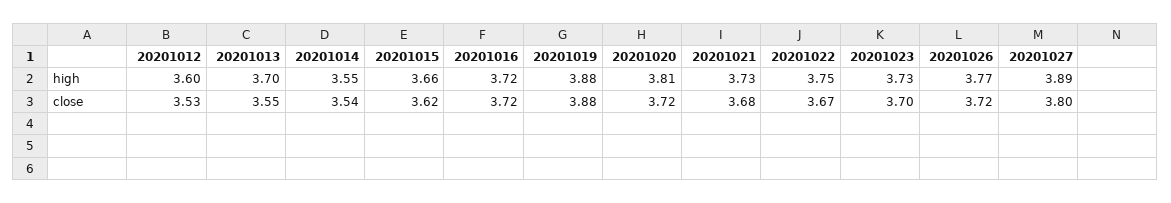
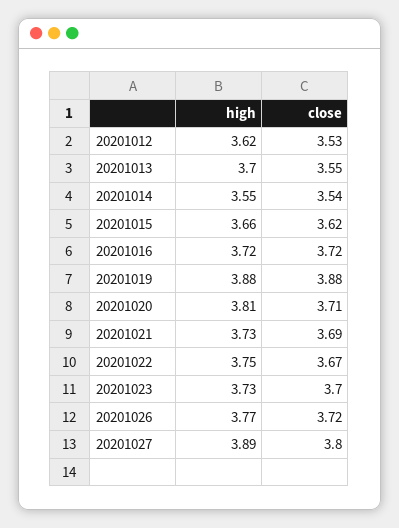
  {
    "20201012": {
-     "high": 3.6,
+     "high": 3.62,
      "close": 3.53
    },
    "20201013": {
      "high": 3.7,
      "close": 3.55
    },
    "20201014": {
      "high": 3.55,
      "close": 3.54
    },
    "20201015": {
      "high": 3.66,
      "close": 3.62
    },
    "20201016": {
      "high": 3.72,
      "close": 3.72
    },
    "20201019": {
      "high": 3.88,
      "close": 3.88
    },
    "20201020": {
      "high": 3.81,
-     "close": 3.72
+     "close": 3.71
    },
    "20201021": {
      "high": 3.73,
-     "close": 3.68
+     "close": 3.69
    },
    "20201022": {
      "high": 3.75,
      "close": 3.67
    },
    "20201023": {
      "high": 3.73,
      "close": 3.7
    },
    "20201026": {
      "high": 3.77,
      "close": 3.72
    },
    "20201027": {
      "high": 3.89,
      "close": 3.8
    }
  }

